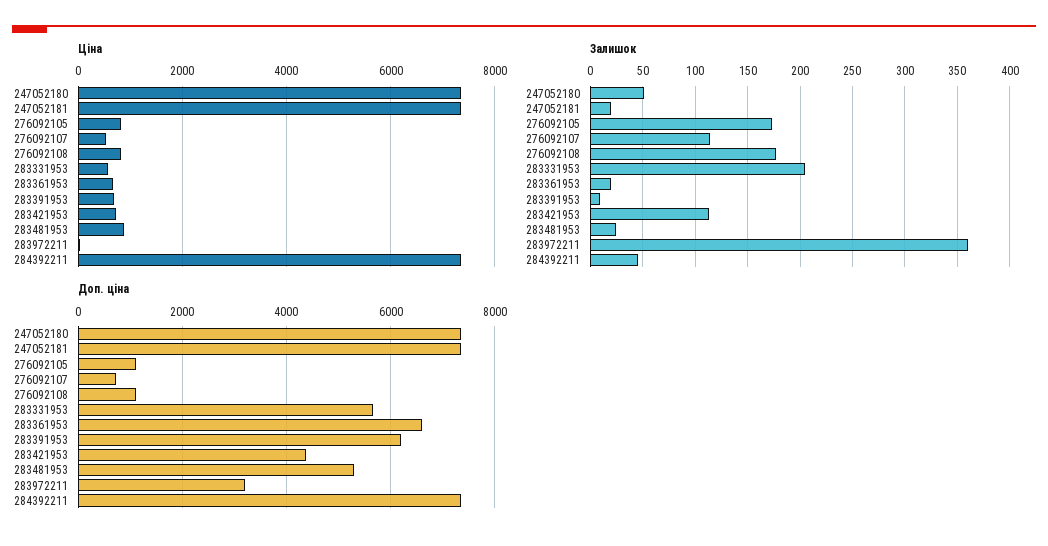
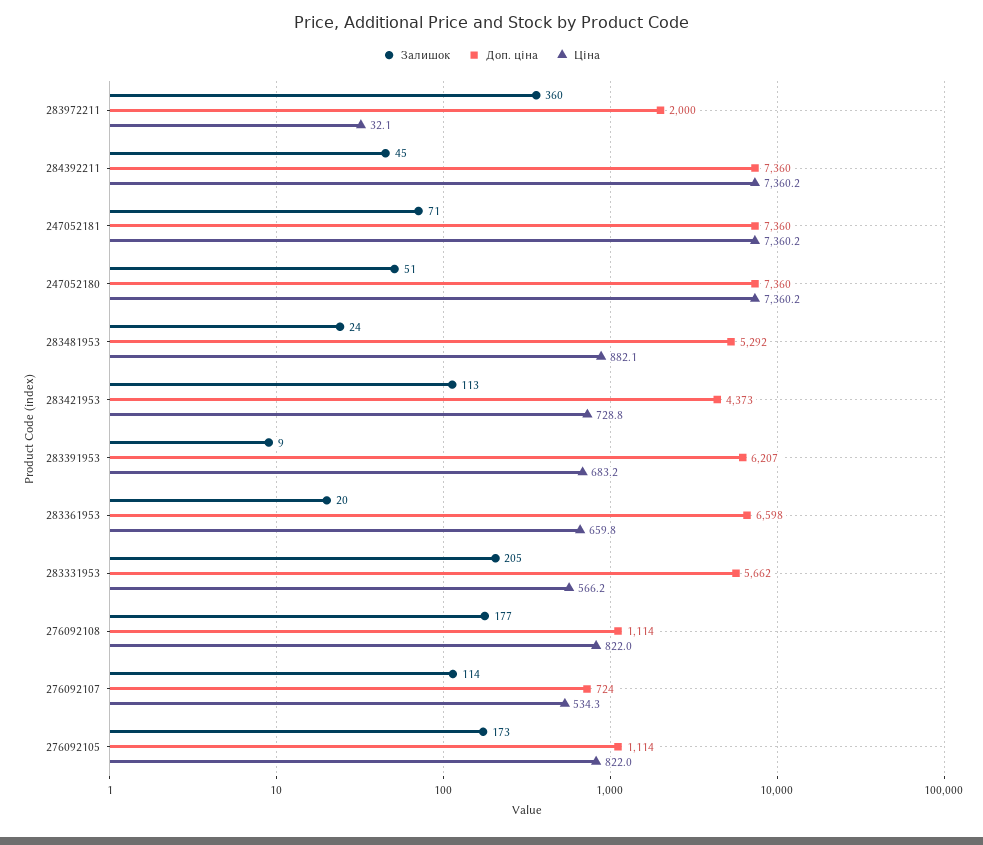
  {
    "Ціна": {
      "247052180": 7360.2,
      "247052181": 7360.2,
      "276092105": 822,
      "276092107": 534.3,
      "276092108": 822,
      "283331953": 566.2,
      "283361953": 659.8,
      "283391953": 683.2,
      "283421953": 728.8,
      "283481953": 882.1,
      "283972211": 32.1,
      "284392211": 7360.2
    },
    "Залишок": {
      "247052180": 51,
-     "247052181": 20,
+     "247052181": 71,
      "276092105": 173,
      "276092107": 114,
      "276092108": 177,
      "283331953": 205,
      "283361953": 20,
      "283391953": 9,
      "283421953": 113,
      "283481953": 24,
      "283972211": 360,
      "284392211": 45
    },
    "Доп. ціна": {
      "247052180": 7360,
      "247052181": 7360,
      "276092105": 1114,
      "276092107": 724,
      "276092108": 1114,
      "283331953": 5662,
      "283361953": 6598,
      "283391953": 6207,
      "283421953": 4373,
      "283481953": 5292,
-     "283972211": 3200,
+     "283972211": 2000,
      "284392211": 7360
    }
  }

